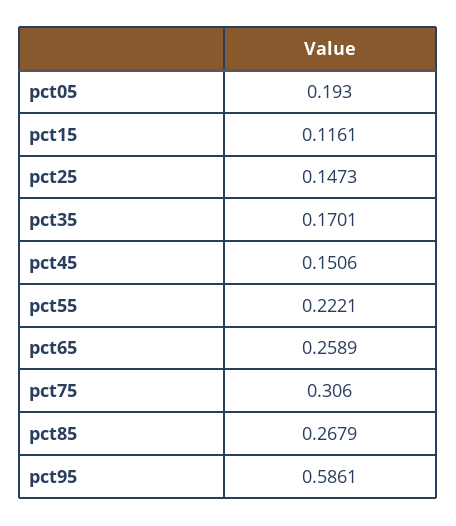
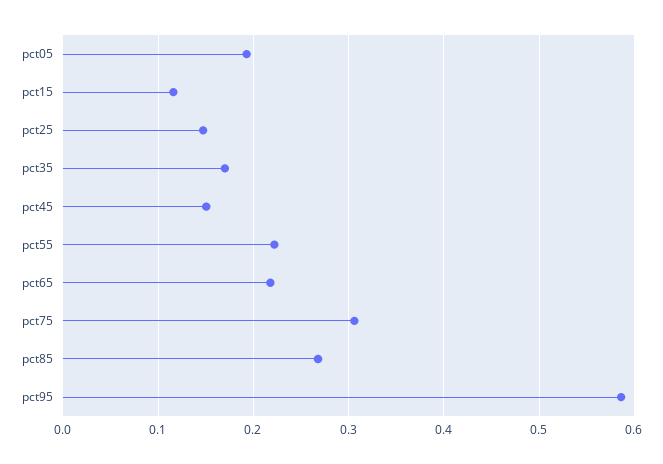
  {
    "pct05": 0.193,
    "pct15": 0.1161,
    "pct25": 0.1473,
    "pct35": 0.1701,
    "pct45": 0.1506,
    "pct55": 0.2221,
-   "pct65": 0.2589,
+   "pct65": 0.22,
    "pct75": 0.306,
    "pct85": 0.2679,
    "pct95": 0.5861
  }

